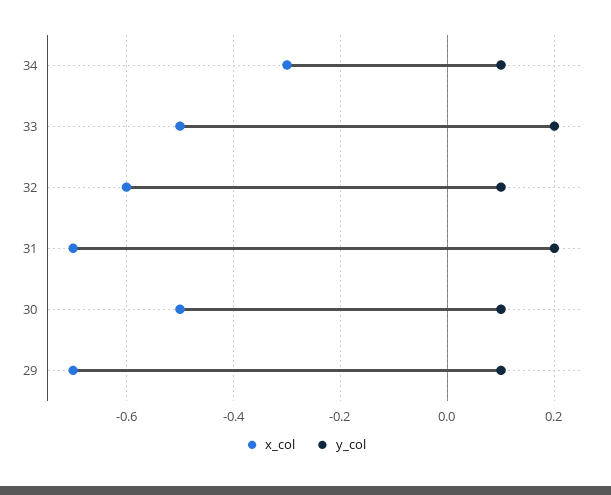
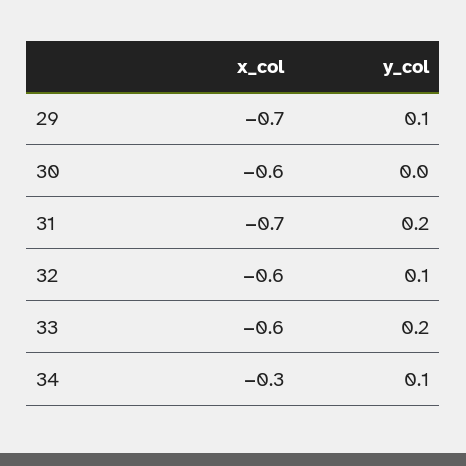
  {
    "x_col": {
      "34": -0.3,
-     "33": -0.5,
+     "33": -0.6,
      "32": -0.6,
      "31": -0.7,
-     "30": -0.5,
+     "30": -0.6,
      "29": -0.7
    },
    "y_col": {
      "34": 0.1,
      "33": 0.2,
      "32": 0.1,
      "31": 0.2,
-     "30": 0.1,
+     "30": 0,
      "29": 0.1
    }
  }

